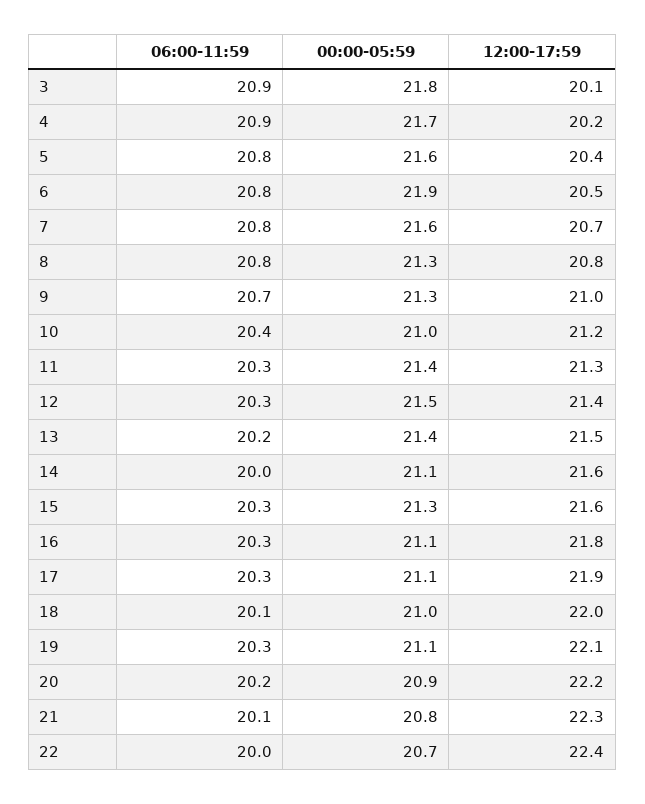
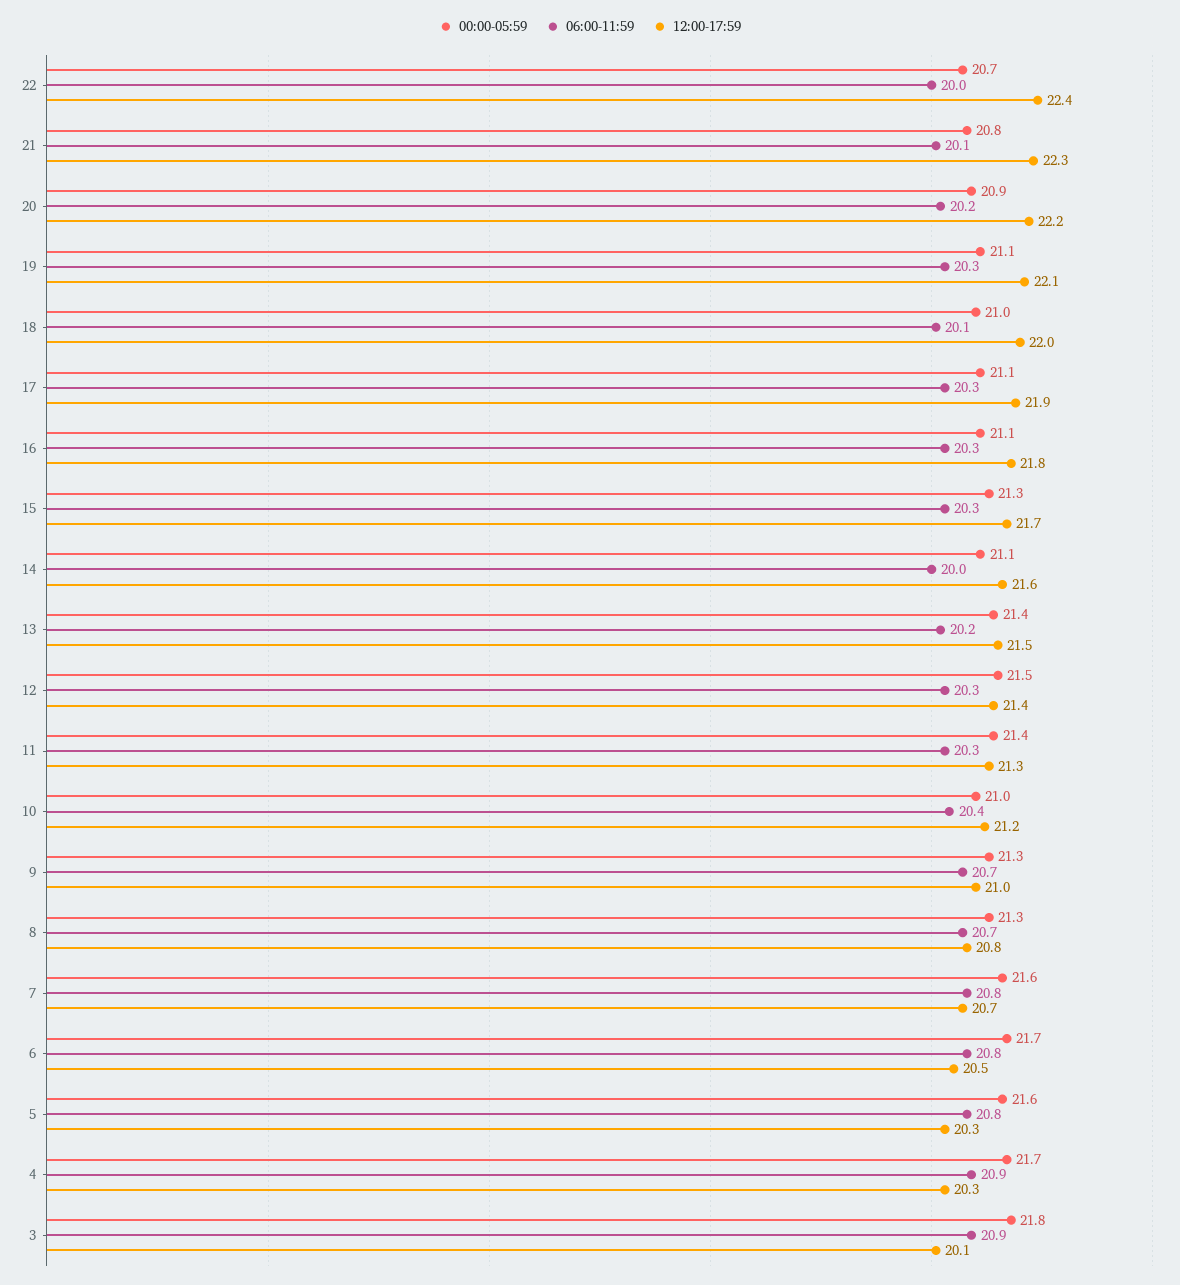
  {
    "06:00-11:59": {
      "3": 20.9,
      "4": 20.9,
      "5": 20.8,
      "6": 20.8,
      "7": 20.8,
-     "8": 20.8,
+     "8": 20.7,
      "9": 20.7,
      "10": 20.4,
      "11": 20.3,
      "12": 20.3,
      "13": 20.2,
      "14": 20,
      "15": 20.3,
      "16": 20.3,
      "17": 20.3,
      "18": 20.1,
      "19": 20.3,
      "20": 20.2,
      "21": 20.1,
      "22": 20
    },
    "00:00-05:59": {
      "3": 21.8,
      "4": 21.7,
      "5": 21.6,
-     "6": 21.9,
+     "6": 21.7,
      "7": 21.6,
      "8": 21.3,
      "9": 21.3,
      "10": 21,
      "11": 21.4,
      "12": 21.5,
      "13": 21.4,
      "14": 21.1,
      "15": 21.3,
      "16": 21.1,
      "17": 21.1,
      "18": 21,
      "19": 21.1,
      "20": 20.9,
      "21": 20.8,
      "22": 20.7
    },
    "12:00-17:59": {
      "3": 20.1,
-     "4": 20.2,
+     "4": 20.3,
-     "5": 20.4,
+     "5": 20.3,
      "6": 20.5,
      "7": 20.7,
      "8": 20.8,
      "9": 21,
      "10": 21.2,
      "11": 21.3,
      "12": 21.4,
      "13": 21.5,
      "14": 21.6,
-     "15": 21.6,
+     "15": 21.7,
      "16": 21.8,
      "17": 21.9,
      "18": 22,
      "19": 22.1,
      "20": 22.2,
      "21": 22.3,
      "22": 22.4
    }
  }

